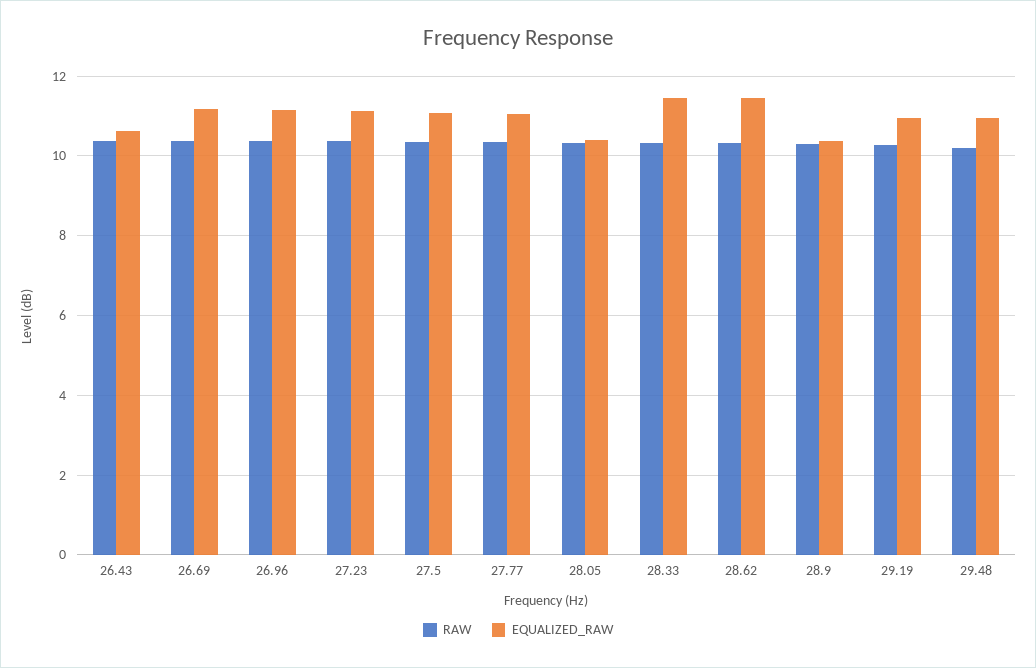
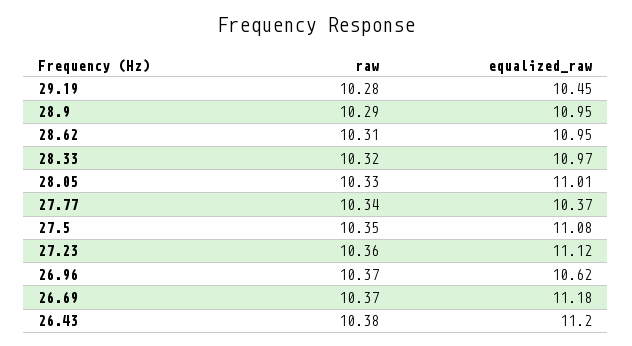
  {
    "RAW": {
      "26.43": 10.38,
      "26.69": 10.37,
      "26.96": 10.37,
      "27.23": 10.36,
      "27.5": 10.35,
      "27.77": 10.34,
      "28.05": 10.33,
      "28.33": 10.32,
      "28.62": 10.31,
      "28.9": 10.29,
-     "29.19": 10.28,
+     "29.19": 10.28
-     "29.48": 10.2
    },
    "EQUALIZED_RAW": {
-     "26.43": 10.6,
+     "26.43": 11.2,
      "26.69": 11.18,
-     "26.96": 11.2,
+     "26.96": 10.62,
      "27.23": 11.12,
      "27.5": 11.08,
-     "27.77": 11,
+     "27.77": 10.37,
-     "28.05": 10.4,
+     "28.05": 11.01,
-     "28.33": 11.4,
+     "28.33": 10.97,
-     "28.62": 11.4,
+     "28.62": 10.95,
-     "28.9": 10.4,
+     "28.9": 10.95,
-     "29.19": 11,
+     "29.19": 10.45
-     "29.48": 11
    }
  }

